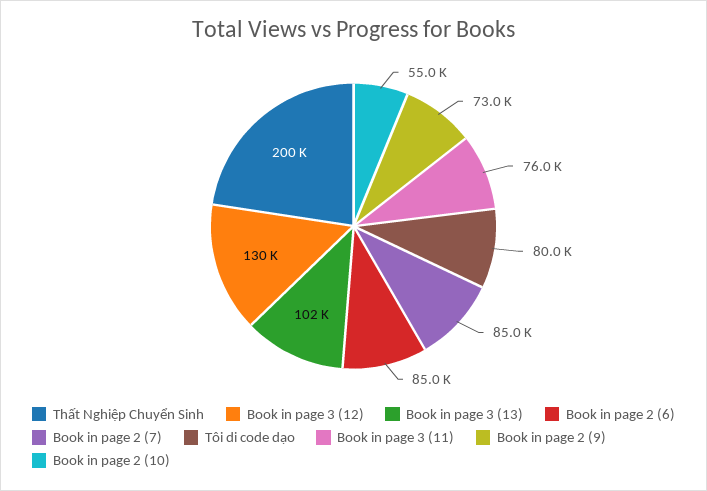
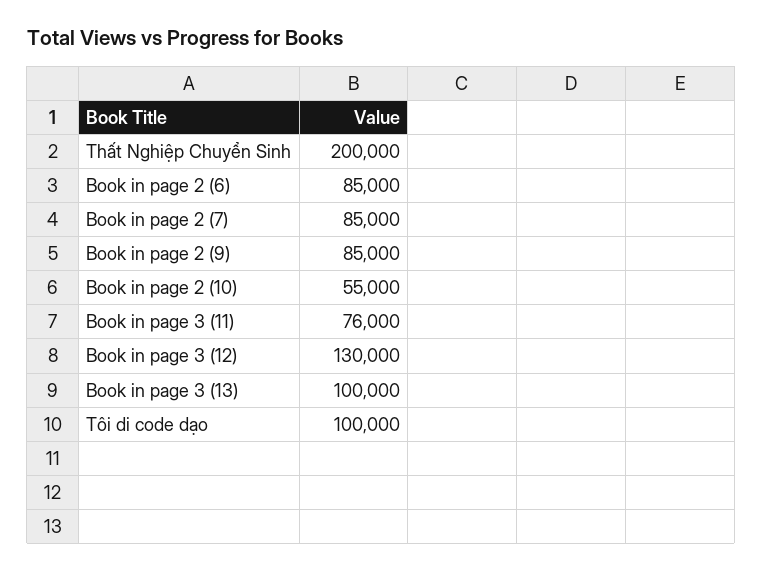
  {
    "Thất Nghiệp Chuyển Sinh": 200000,
    "Book in page 3 (12)": 130000,
-   "Book in page 3 (13)": 102000,
+   "Book in page 3 (13)": 100000,
    "Book in page 2 (6)": 85000,
    "Book in page 2 (7)": 85000,
-   "Tôi di code dạo": 80000,
+   "Tôi di code dạo": 100000,
    "Book in page 3 (11)": 76000,
-   "Book in page 2 (9)": 73000,
+   "Book in page 2 (9)": 85000,
    "Book in page 2 (10)": 55000
  }

